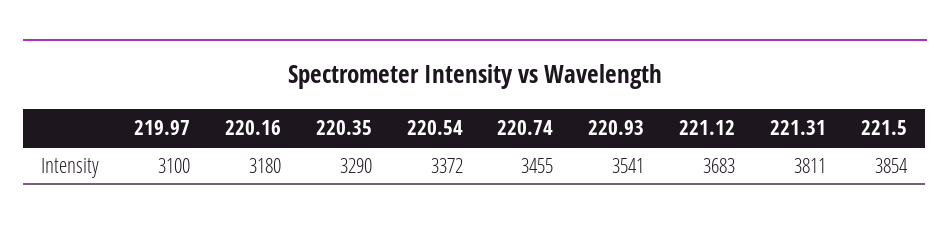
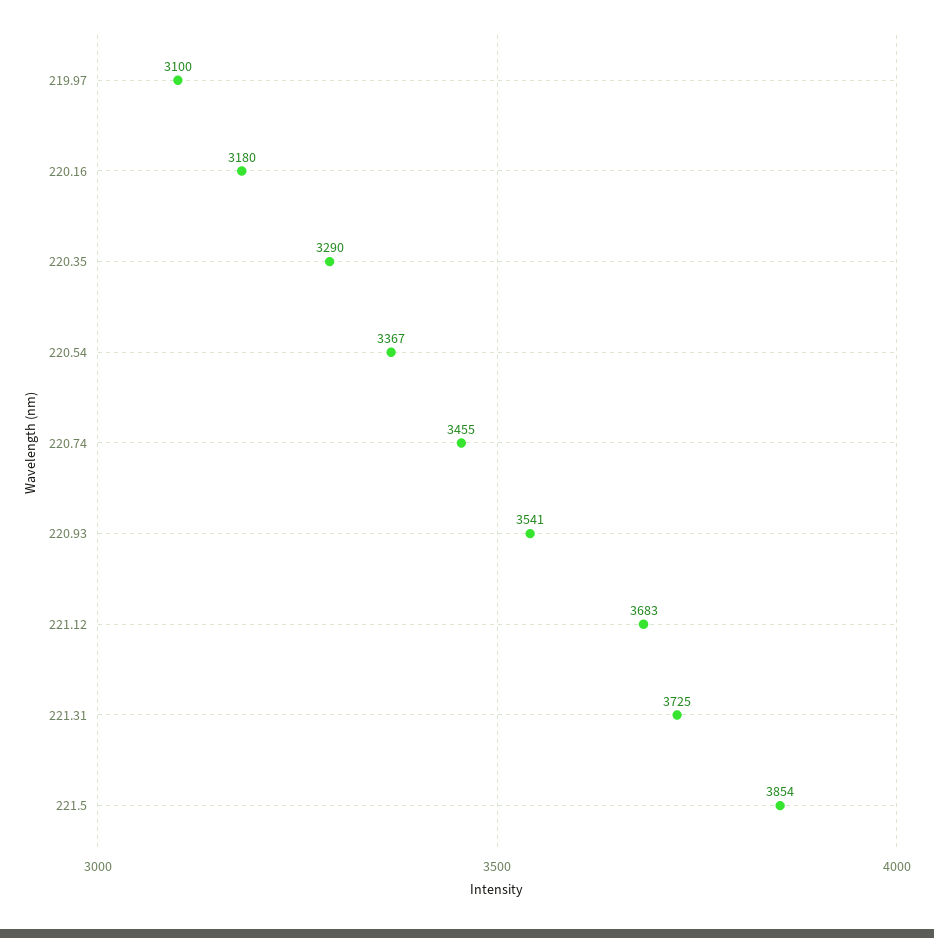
  {
    "219.97": 3100,
    "220.16": 3180,
    "220.35": 3290,
-   "220.54": 3372,
+   "220.54": 3367,
    "220.74": 3455,
    "220.93": 3541,
    "221.12": 3683,
-   "221.31": 3811,
+   "221.31": 3725,
    "221.5": 3854
  }

